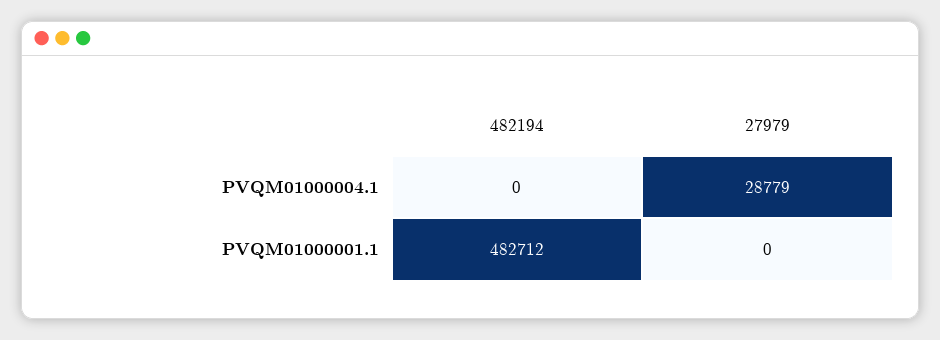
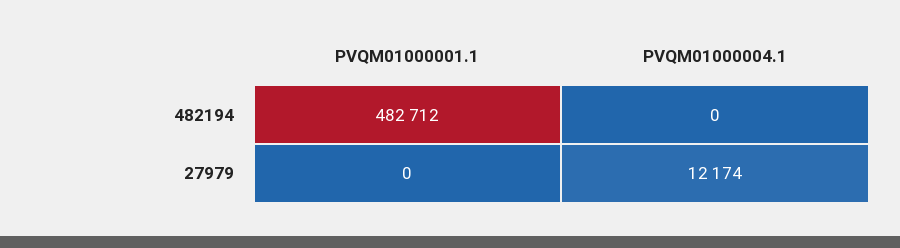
  {
    "482194": {
      "PVQM01000004.1": 0,
      "PVQM01000001.1": 482712
    },
    "27979": {
-     "PVQM01000004.1": 28779,
+     "PVQM01000004.1": 12174,
      "PVQM01000001.1": 0
    }
  }

